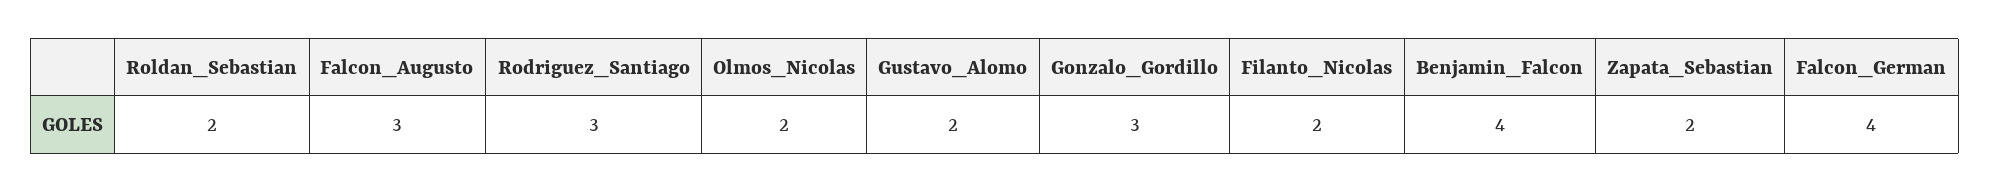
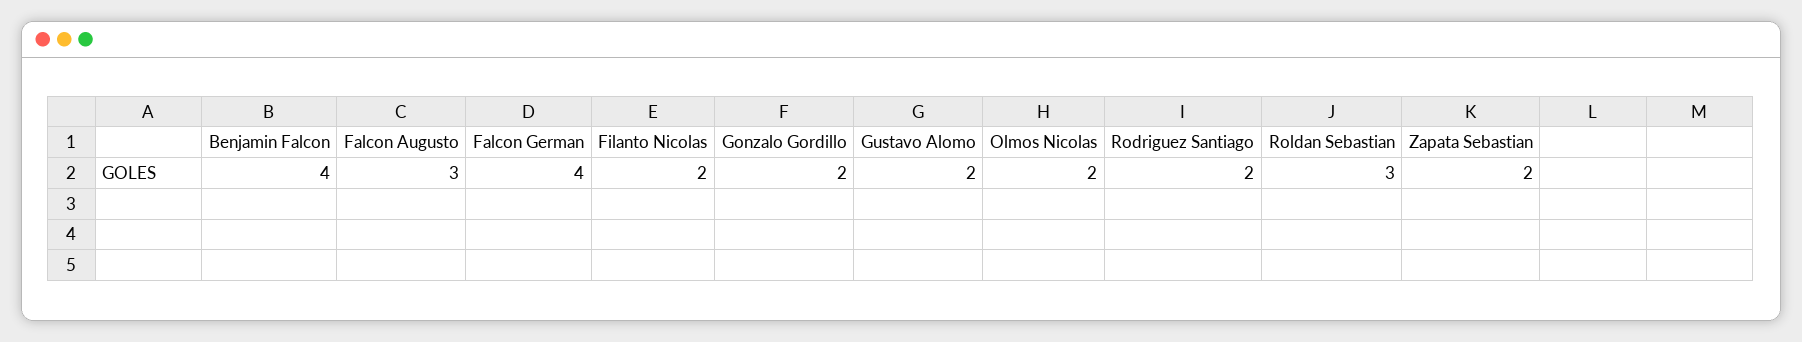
  {
-   "Roldan_Sebastian": 2,
+   "Roldan_Sebastian": 3,
    "Falcon_Augusto": 3,
-   "Rodriguez_Santiago": 3,
+   "Rodriguez_Santiago": 2,
    "Olmos_Nicolas": 2,
    "Gustavo_Alomo": 2,
-   "Gonzalo_Gordillo": 3,
+   "Gonzalo_Gordillo": 2,
    "Filanto_Nicolas": 2,
    "Benjamin_Falcon": 4,
    "Zapata_Sebastian": 2,
    "Falcon_German": 4
  }

